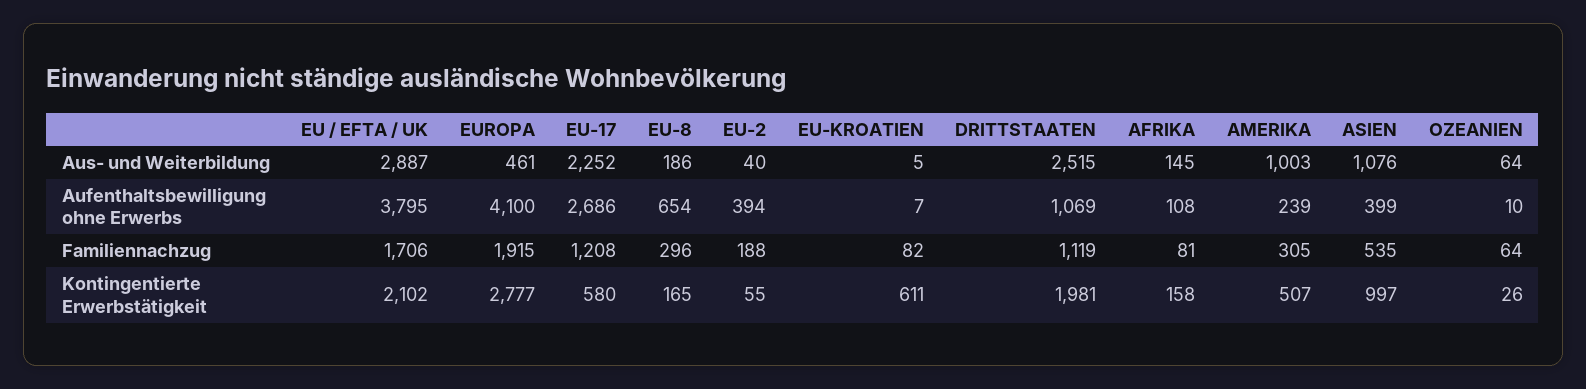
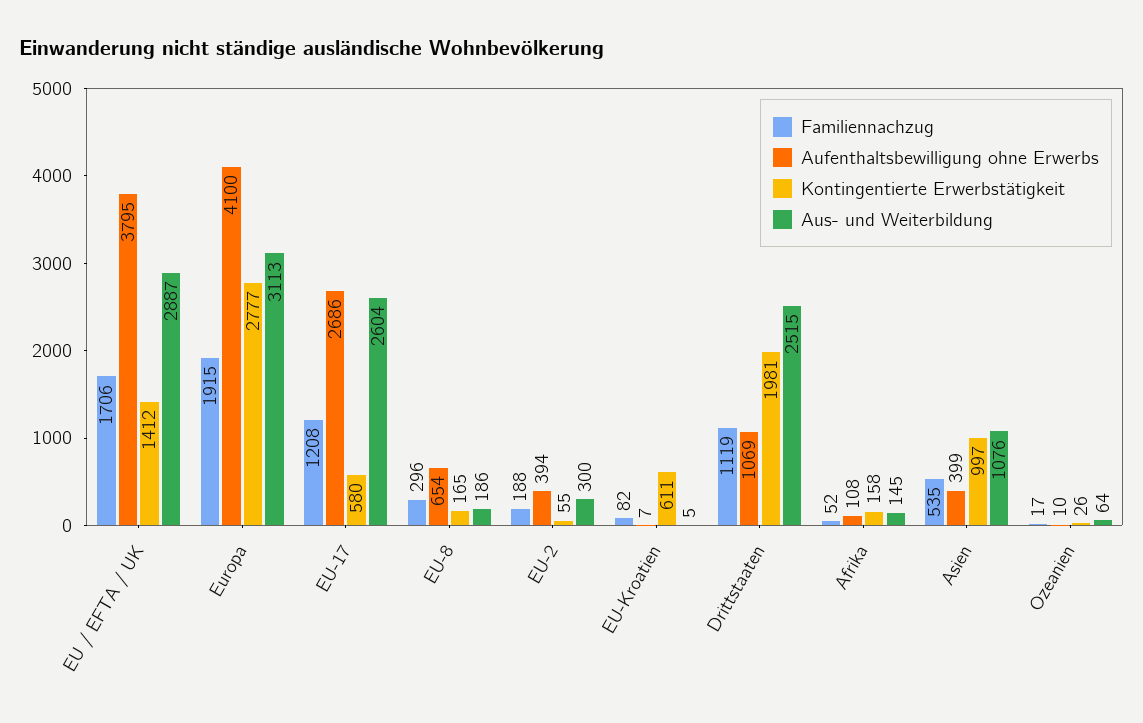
  {
    "Aus- und Weiterbildung": {
      "EU / EFTA / UK": 2887,
-     "EUROPA": 461,
+     "EUROPA": 3113,
-     "EU-17": 2252,
+     "EU-17": 2604,
      "EU-8": 186,
-     "EU-2": 40,
+     "EU-2": 300,
      "EU-KROATIEN": 5,
      "DRITTSTAATEN": 2515,
      "AFRIKA": 145,
-     "AMERIKA": 1003,
      "ASIEN": 1076,
      "OZEANIEN": 64
    },
    "Aufenthaltsbewilligung ohne Erwerbs": {
      "EU / EFTA / UK": 3795,
      "EUROPA": 4100,
      "EU-17": 2686,
      "EU-8": 654,
      "EU-2": 394,
      "EU-KROATIEN": 7,
      "DRITTSTAATEN": 1069,
      "AFRIKA": 108,
-     "AMERIKA": 239,
      "ASIEN": 399,
      "OZEANIEN": 10
    },
    "Familiennachzug": {
      "EU / EFTA / UK": 1706,
      "EUROPA": 1915,
      "EU-17": 1208,
      "EU-8": 296,
      "EU-2": 188,
      "EU-KROATIEN": 82,
      "DRITTSTAATEN": 1119,
-     "AFRIKA": 81,
+     "AFRIKA": 52,
-     "AMERIKA": 305,
      "ASIEN": 535,
-     "OZEANIEN": 64
+     "OZEANIEN": 17
    },
    "Kontingentierte Erwerbstätigkeit": {
-     "EU / EFTA / UK": 2102,
+     "EU / EFTA / UK": 1412,
      "EUROPA": 2777,
      "EU-17": 580,
      "EU-8": 165,
      "EU-2": 55,
      "EU-KROATIEN": 611,
      "DRITTSTAATEN": 1981,
      "AFRIKA": 158,
-     "AMERIKA": 507,
      "ASIEN": 997,
      "OZEANIEN": 26
    }
  }

